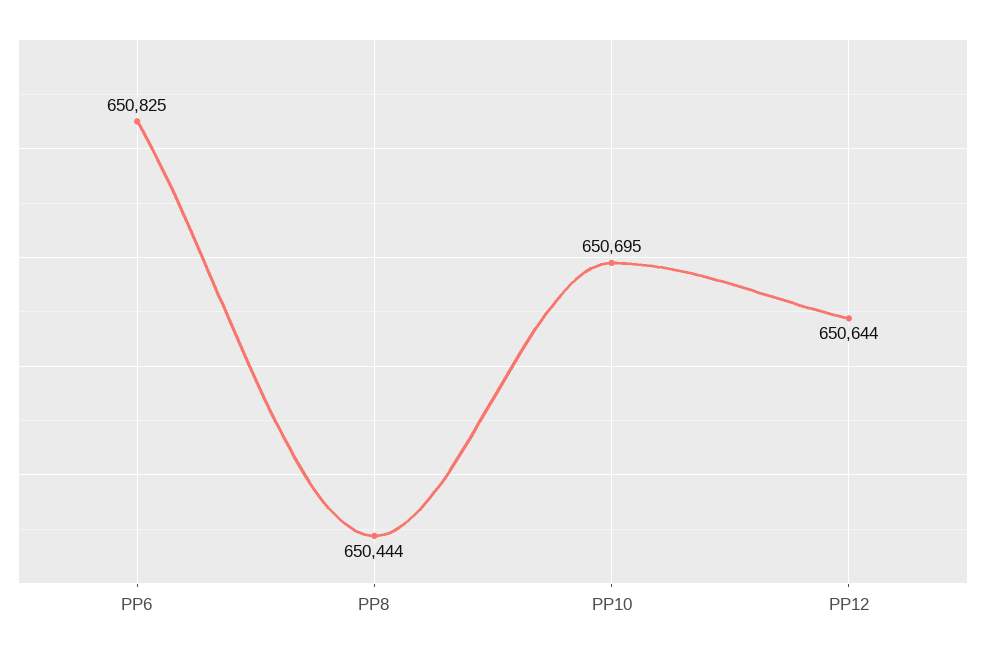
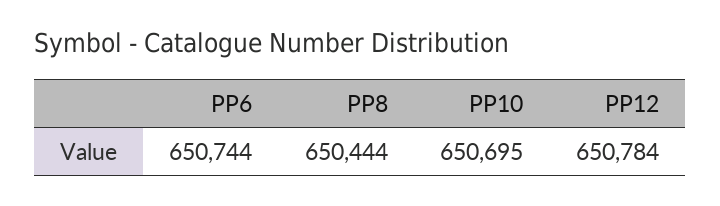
  {
-   "PP6": 650825,
+   "PP6": 650744,
    "PP8": 650444,
    "PP10": 650695,
-   "PP12": 650644
+   "PP12": 650784
  }

